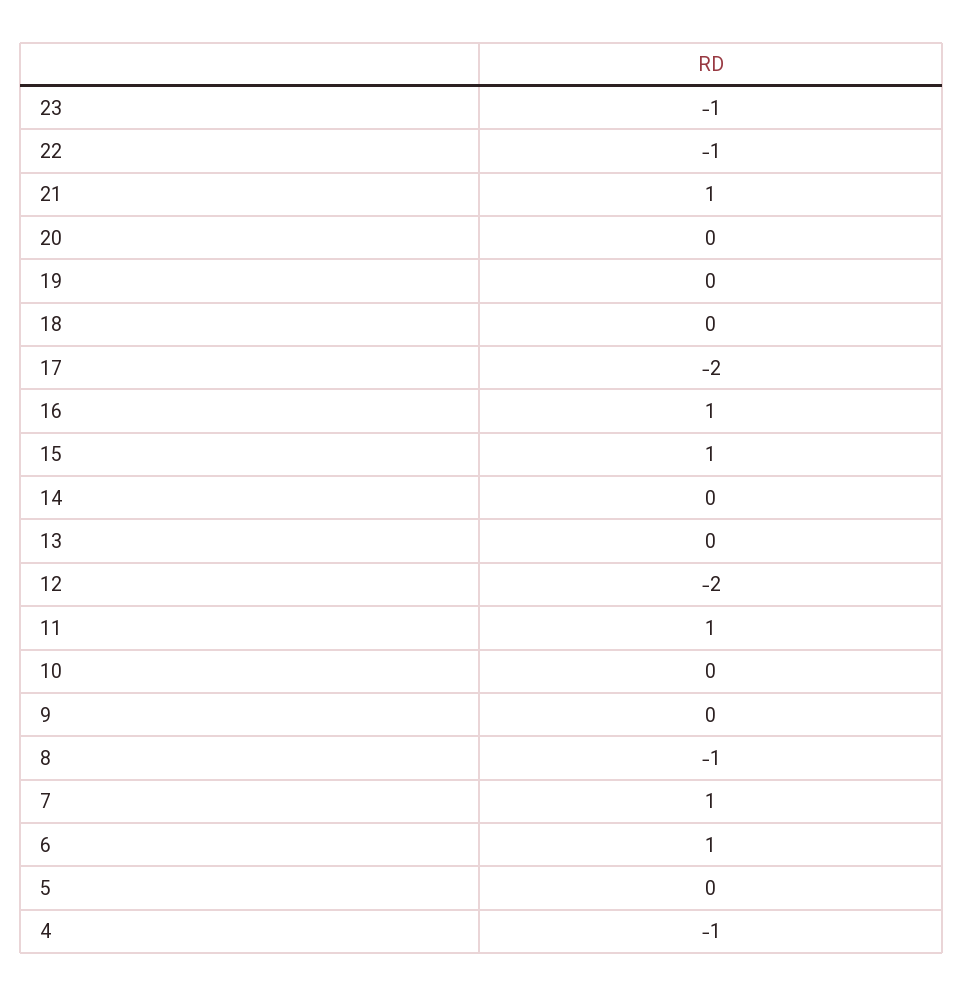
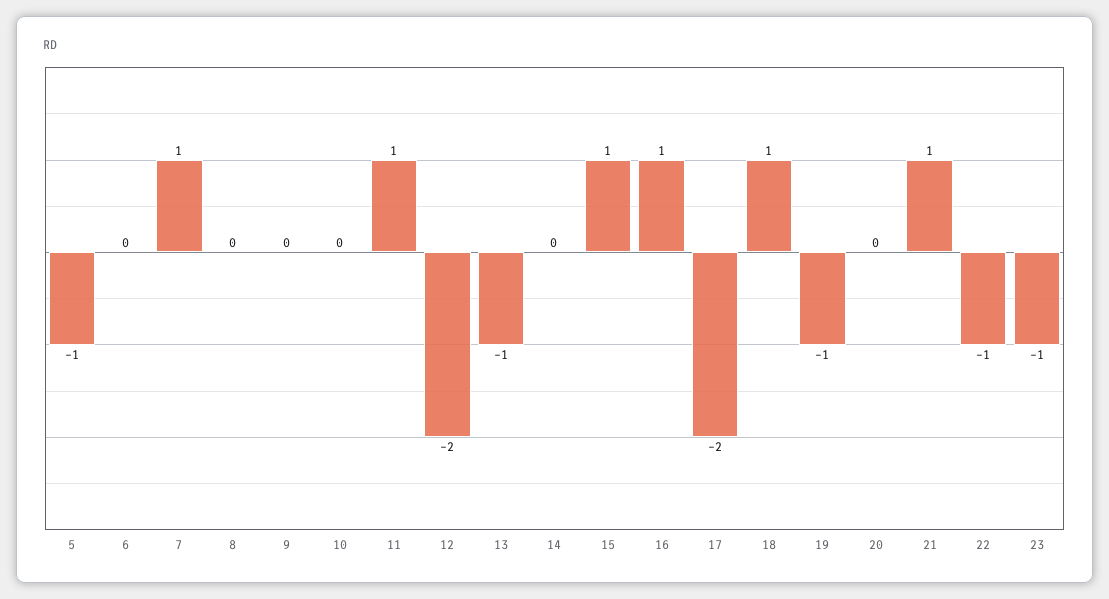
  {
    "23": -1,
    "22": -1,
    "21": 1,
    "20": 0,
-   "19": 0,
+   "19": -1,
-   "18": 0,
+   "18": 1,
    "17": -2,
    "16": 1,
    "15": 1,
    "14": 0,
-   "13": 0,
+   "13": -1,
    "12": -2,
    "11": 1,
    "10": 0,
    "9": 0,
-   "8": -1,
+   "8": 0,
    "7": 1,
-   "6": 1,
+   "6": 0,
-   "5": 0,
+   "5": -1
-   "4": -1
  }

